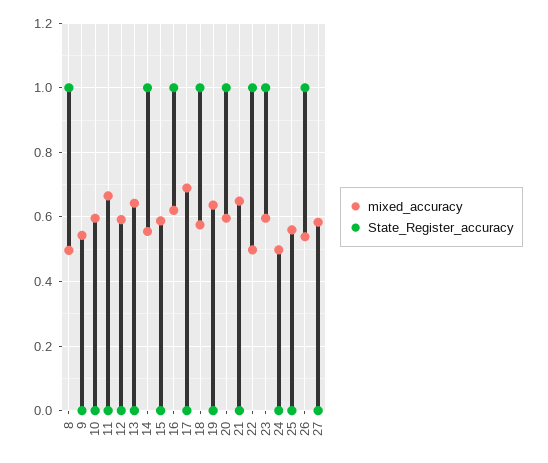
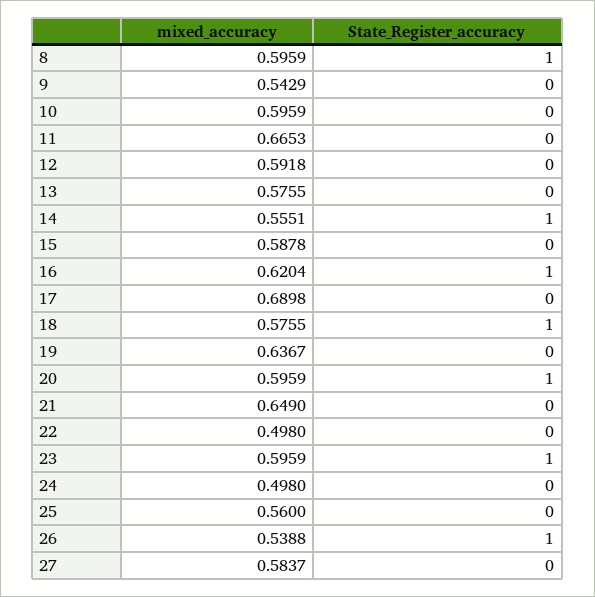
  {
    "mixed_accuracy": {
-     "8": 0.5,
+     "8": 0.5959,
      "9": 0.5429,
      "10": 0.5959,
      "11": 0.6653,
      "12": 0.5918,
-     "13": 0.64,
+     "13": 0.5755,
      "14": 0.5551,
      "15": 0.5878,
      "16": 0.6204,
      "17": 0.6898,
      "18": 0.5755,
      "19": 0.6367,
      "20": 0.5959,
      "21": 0.649,
      "22": 0.498,
      "23": 0.5959,
      "24": 0.498,
      "25": 0.56,
      "26": 0.5388,
      "27": 0.5837
    },
    "State_Register_accuracy": {
      "8": 1,
      "9": 0,
      "10": 0,
      "11": 0,
      "12": 0,
      "13": 0,
      "14": 1,
      "15": 0,
      "16": 1,
      "17": 0,
      "18": 1,
      "19": 0,
      "20": 1,
      "21": 0,
-     "22": 1,
+     "22": 0,
      "23": 1,
      "24": 0,
      "25": 0,
      "26": 1,
      "27": 0
    }
  }

